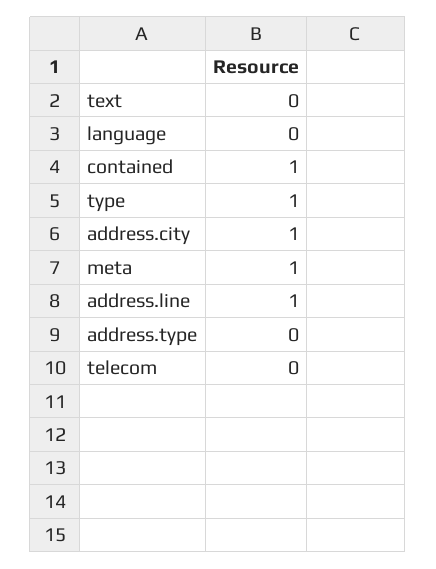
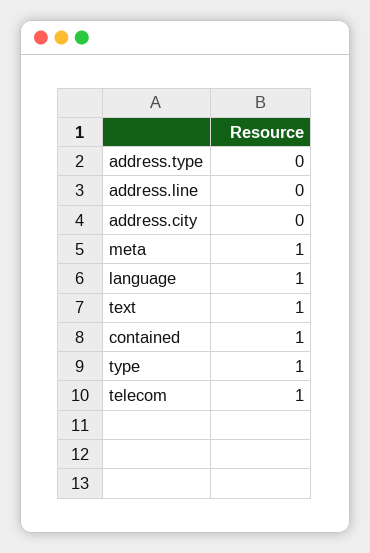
  {
-   "text": 0,
+   "text": 1,
-   "language": 0,
+   "language": 1,
    "contained": 1,
    "type": 1,
-   "address.city": 1,
+   "address.city": 0,
    "meta": 1,
-   "address.line": 1,
+   "address.line": 0,
    "address.type": 0,
-   "telecom": 0
+   "telecom": 1
  }

